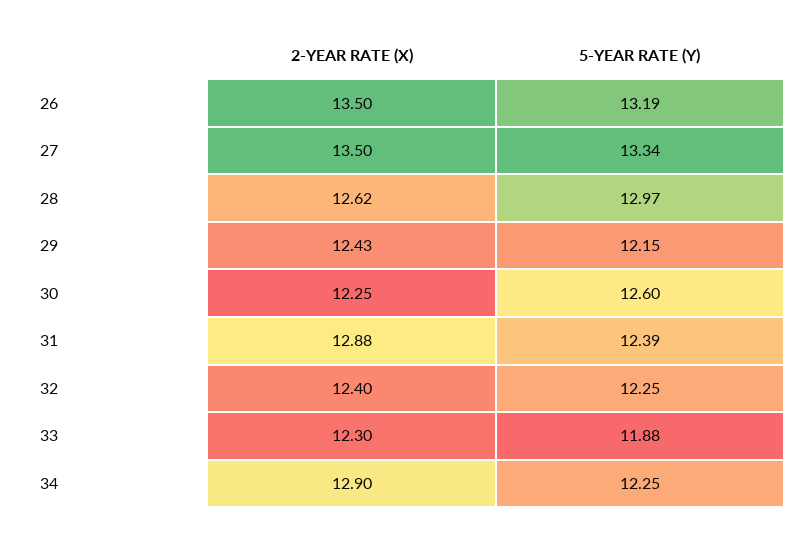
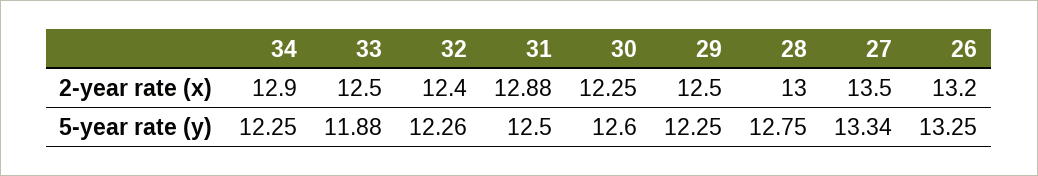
  {
    "2-YEAR RATE (X)": {
-     "26": 13.5,
+     "26": 13.2,
      "27": 13.5,
-     "28": 12.62,
+     "28": 13,
-     "29": 12.43,
+     "29": 12.5,
      "30": 12.25,
      "31": 12.88,
      "32": 12.4,
-     "33": 12.3,
+     "33": 12.5,
      "34": 12.9
    },
    "5-YEAR RATE (Y)": {
-     "26": 13.19,
+     "26": 13.25,
      "27": 13.34,
-     "28": 12.97,
+     "28": 12.75,
-     "29": 12.15,
+     "29": 12.25,
      "30": 12.6,
-     "31": 12.39,
+     "31": 12.5,
-     "32": 12.25,
+     "32": 12.26,
      "33": 11.88,
      "34": 12.25
    }
  }

